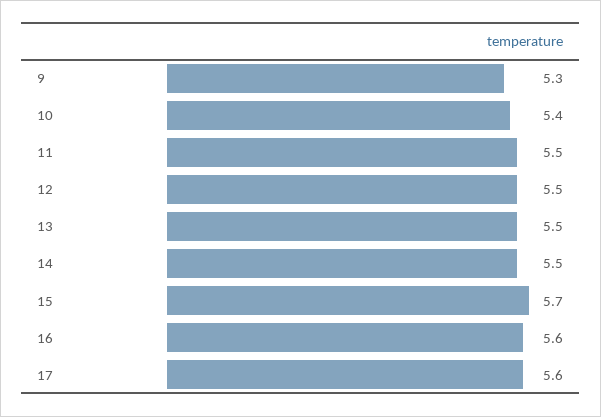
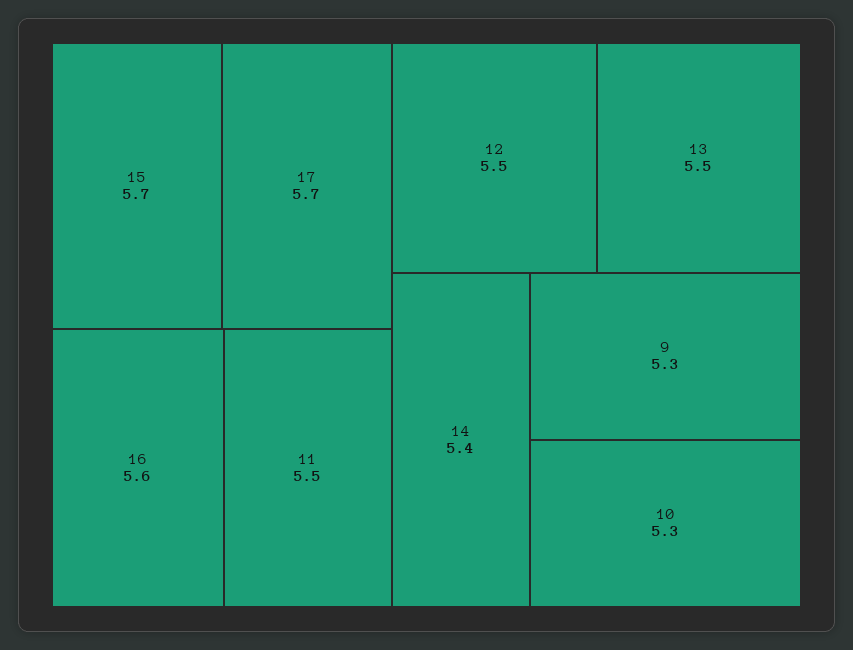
  {
    "9": 5.3,
-   "10": 5.4,
+   "10": 5.3,
    "11": 5.5,
    "12": 5.5,
    "13": 5.5,
-   "14": 5.5,
+   "14": 5.4,
    "15": 5.7,
    "16": 5.6,
-   "17": 5.6
+   "17": 5.7
  }

